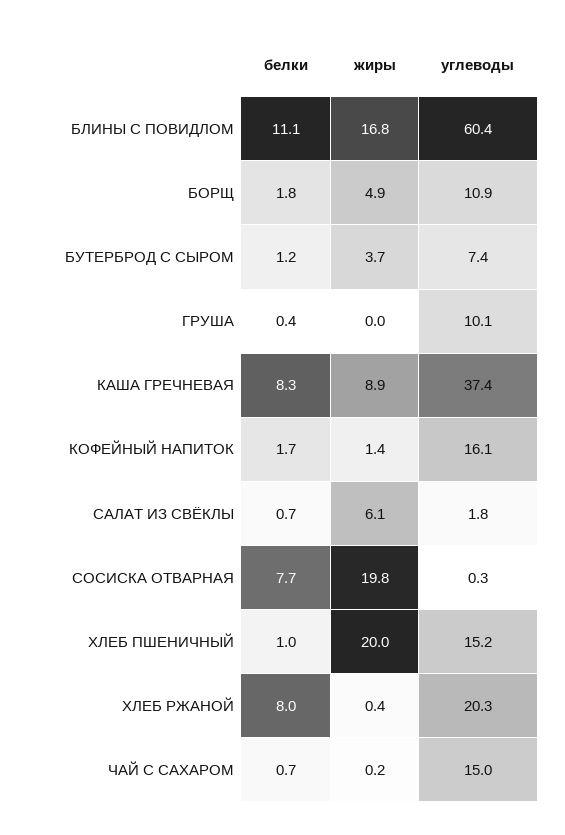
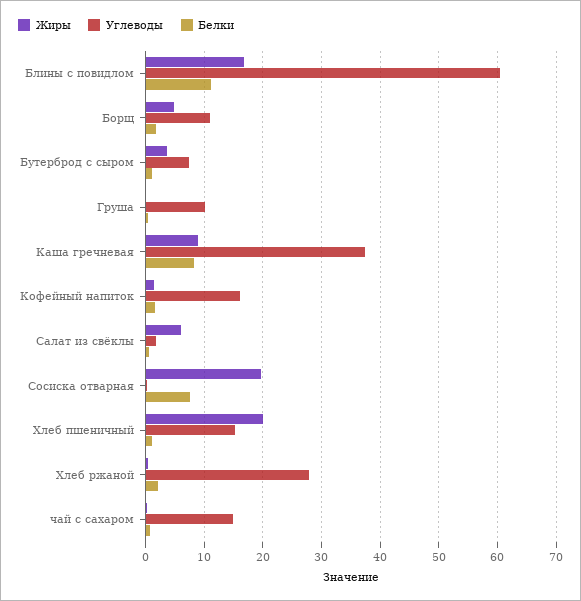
  {
    "белки": {
      "БЛИНЫ С ПОВИДЛОМ": 11.1,
      "БОРЩ": 1.8,
      "БУТЕРБРОД С СЫРОМ": 1.2,
      "ГРУША": 0.4,
      "КАША ГРЕЧНЕВАЯ": 8.3,
      "КОФЕЙНЫЙ НАПИТОК": 1.7,
      "САЛАТ ИЗ СВЁКЛЫ": 0.7,
      "СОСИСКА ОТВАРНАЯ": 7.7,
      "ХЛЕБ ПШЕНИЧНЫЙ": 1,
-     "ХЛЕБ РЖАНОЙ": 8,
+     "ХЛЕБ РЖАНОЙ": 2,
      "ЧАЙ С САХАРОМ": 0.7
    },
    "жиры": {
      "БЛИНЫ С ПОВИДЛОМ": 16.8,
      "БОРЩ": 4.9,
      "БУТЕРБРОД С СЫРОМ": 3.7,
      "ГРУША": 0,
      "КАША ГРЕЧНЕВАЯ": 8.9,
      "КОФЕЙНЫЙ НАПИТОК": 1.4,
      "САЛАТ ИЗ СВЁКЛЫ": 6.1,
      "СОСИСКА ОТВАРНАЯ": 19.8,
      "ХЛЕБ ПШЕНИЧНЫЙ": 20,
      "ХЛЕБ РЖАНОЙ": 0.4,
      "ЧАЙ С САХАРОМ": 0.2
    },
    "углеводы": {
      "БЛИНЫ С ПОВИДЛОМ": 60.4,
      "БОРЩ": 10.9,
      "БУТЕРБРОД С СЫРОМ": 7.4,
      "ГРУША": 10.1,
      "КАША ГРЕЧНЕВАЯ": 37.4,
      "КОФЕЙНЫЙ НАПИТОК": 16.1,
      "САЛАТ ИЗ СВЁКЛЫ": 1.8,
      "СОСИСКА ОТВАРНАЯ": 0.3,
      "ХЛЕБ ПШЕНИЧНЫЙ": 15.2,
-     "ХЛЕБ РЖАНОЙ": 20.3,
+     "ХЛЕБ РЖАНОЙ": 28,
      "ЧАЙ С САХАРОМ": 15
    }
  }

